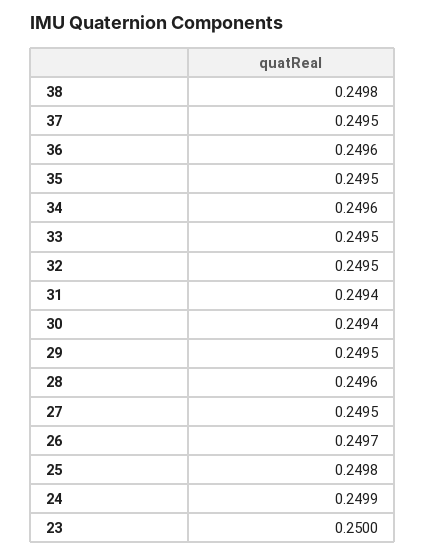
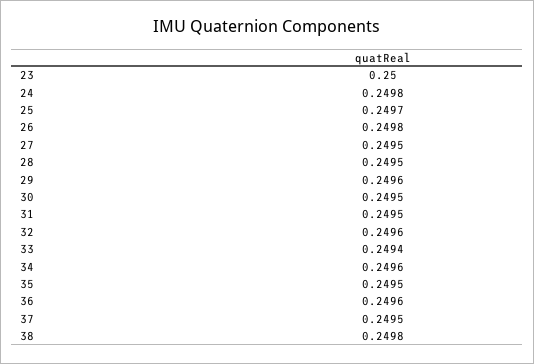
  {
    "38": 0.2498,
    "37": 0.2495,
    "36": 0.2496,
    "35": 0.2495,
    "34": 0.2496,
-   "33": 0.2495,
+   "33": 0.2494,
-   "32": 0.2495,
+   "32": 0.2496,
-   "31": 0.2494,
+   "31": 0.2495,
-   "30": 0.2494,
+   "30": 0.2495,
-   "29": 0.2495,
+   "29": 0.2496,
-   "28": 0.2496,
+   "28": 0.2495,
    "27": 0.2495,
-   "26": 0.2497,
+   "26": 0.2498,
-   "25": 0.2498,
+   "25": 0.2497,
-   "24": 0.2499,
+   "24": 0.2498,
    "23": 0.25
  }

